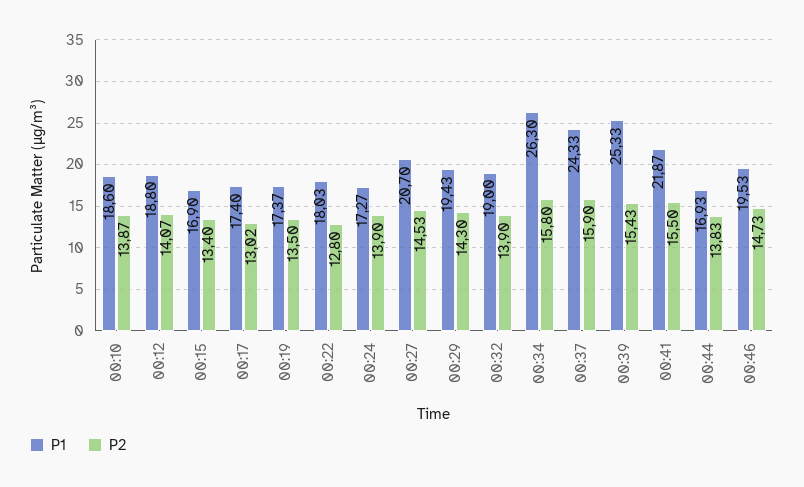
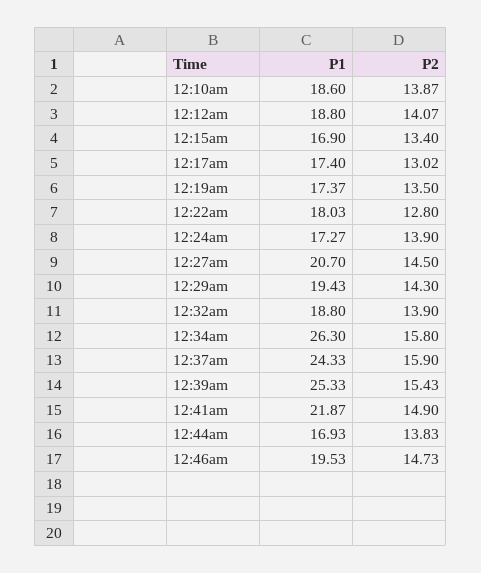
  {
    "P1": {
      "00:10": 18.6,
      "00:12": 18.8,
      "00:15": 16.9,
      "00:17": 17.4,
      "00:19": 17.37,
      "00:22": 18.03,
      "00:24": 17.27,
      "00:27": 20.7,
      "00:29": 19.43,
-     "00:32": 19,
+     "00:32": 18.8,
      "00:34": 26.3,
      "00:37": 24.33,
      "00:39": 25.33,
      "00:41": 21.87,
      "00:44": 16.93,
      "00:46": 19.53
    },
    "P2": {
      "00:10": 13.87,
      "00:12": 14.07,
      "00:15": 13.4,
      "00:17": 13.02,
      "00:19": 13.5,
      "00:22": 12.8,
      "00:24": 13.9,
-     "00:27": 14.53,
+     "00:27": 14.5,
      "00:29": 14.3,
      "00:32": 13.9,
      "00:34": 15.8,
      "00:37": 15.9,
      "00:39": 15.43,
-     "00:41": 15.5,
+     "00:41": 14.9,
      "00:44": 13.83,
      "00:46": 14.73
    }
  }

